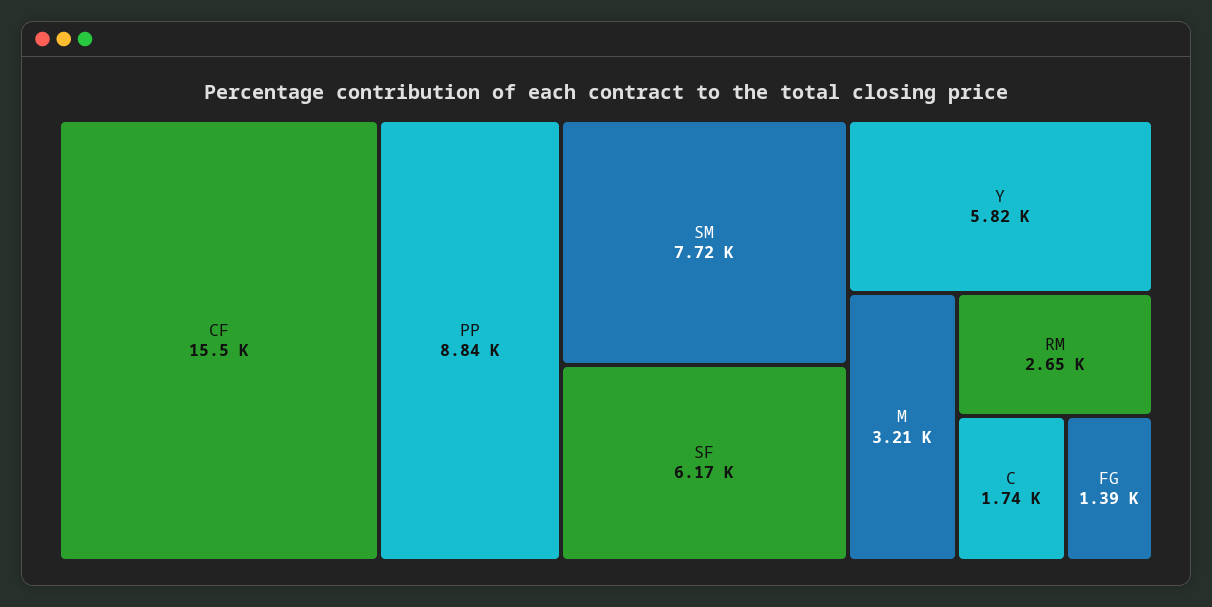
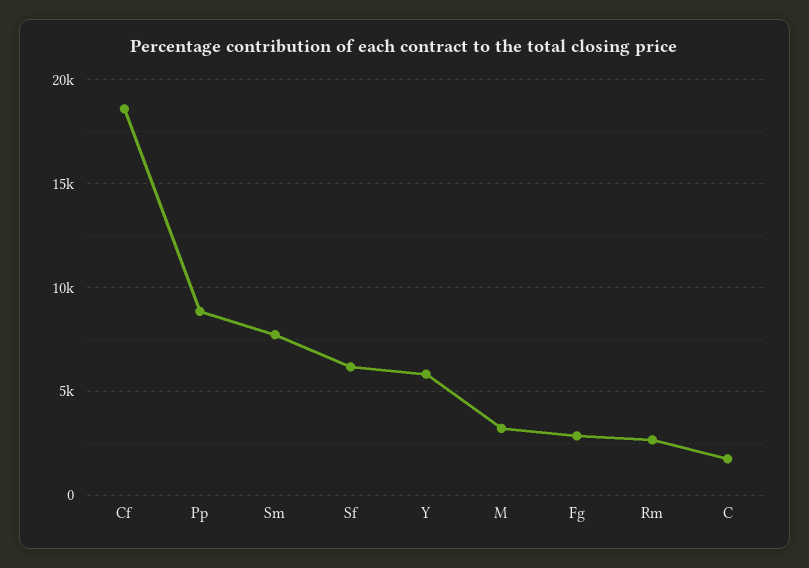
  {
-   "CF": 15500,
+   "CF": 18500,
    "PP": 8840,
    "SM": 7720,
    "SF": 6170,
    "Y": 5820,
    "M": 3210,
    "RM": 2650,
    "C": 1740,
-   "FG": 1390
+   "FG": 3000
  }

